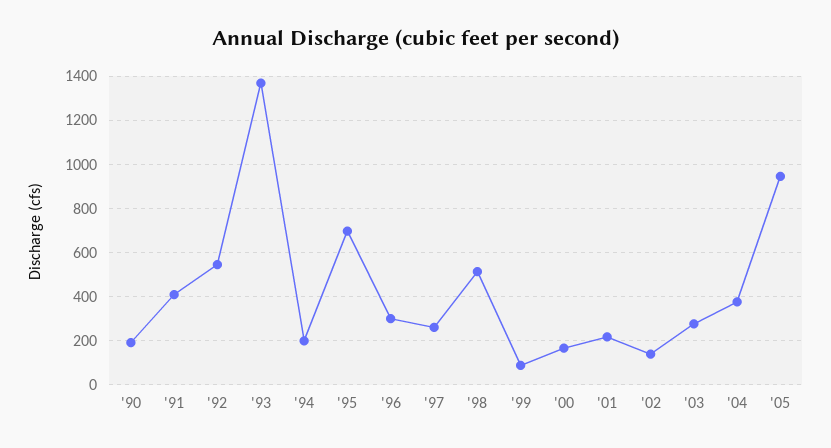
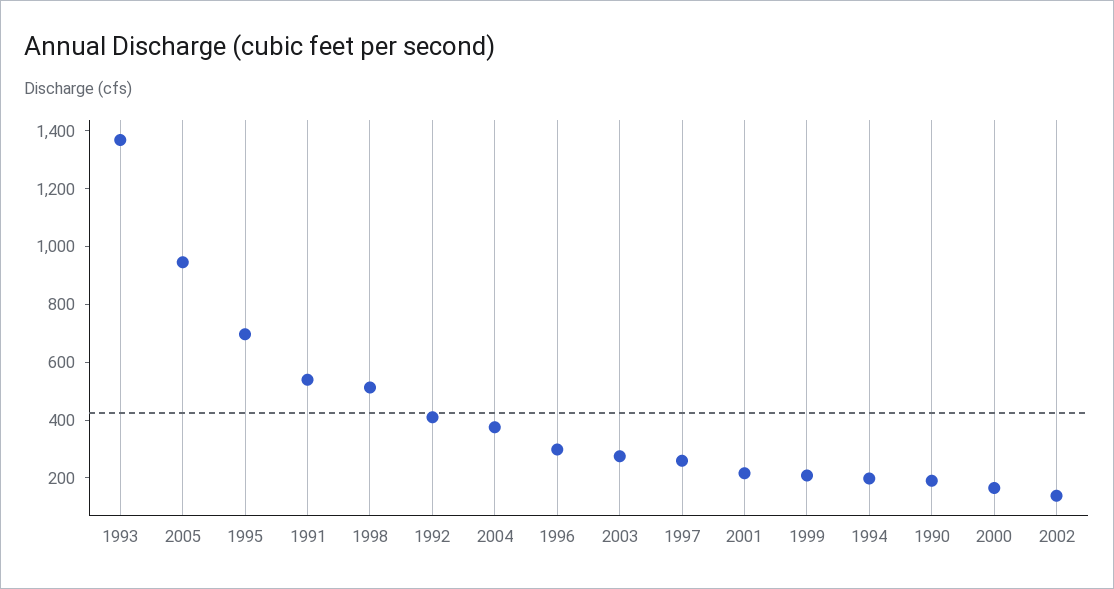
  {
    "'90": 200,
-   "'91": 400,
+   "'91": 550,
-   "'92": 550,
+   "'92": 400,
    "'93": 1350,
    "'94": 200,
    "'95": 700,
    "'96": 300,
    "'97": 250,
    "'98": 500,
-   "'99": 100,
+   "'99": 200,
    "'00": 150,
    "'01": 200,
    "'02": 150,
    "'03": 300,
    "'04": 400,
    "'05": 950
  }

